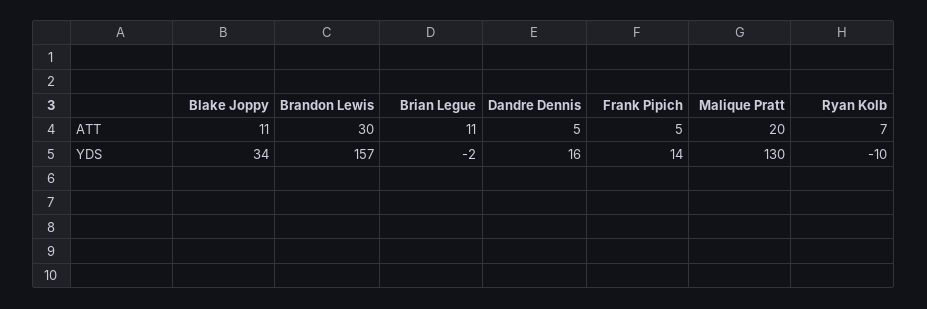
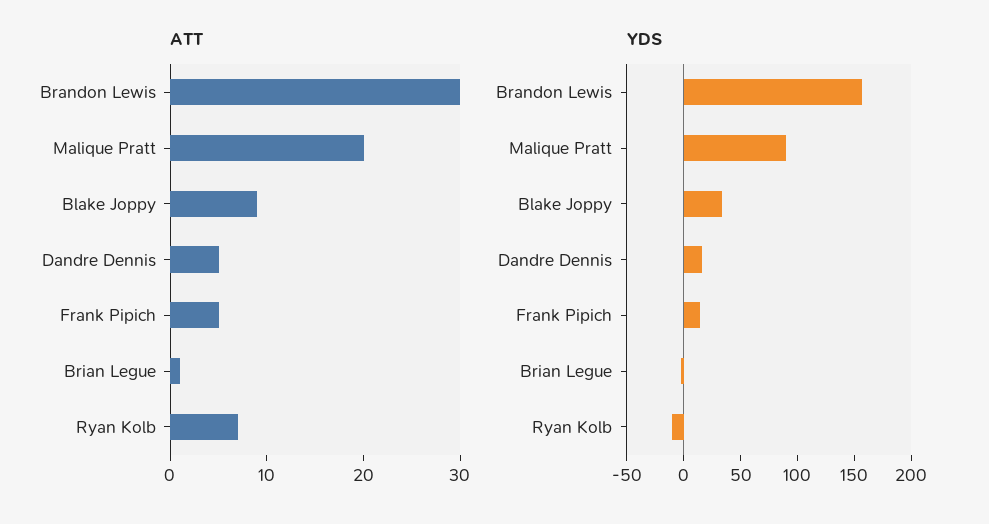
  {
    "ATT": {
-     "Blake Joppy": 11,
+     "Blake Joppy": 9,
      "Brandon Lewis": 30,
-     "Brian Legue": 11,
+     "Brian Legue": 1,
      "Dandre Dennis": 5,
      "Frank Pipich": 5,
      "Malique Pratt": 20,
      "Ryan Kolb": 7
    },
    "YDS": {
      "Blake Joppy": 34,
      "Brandon Lewis": 157,
      "Brian Legue": -2,
      "Dandre Dennis": 16,
      "Frank Pipich": 14,
-     "Malique Pratt": 130,
+     "Malique Pratt": 90,
      "Ryan Kolb": -10
    }
  }

